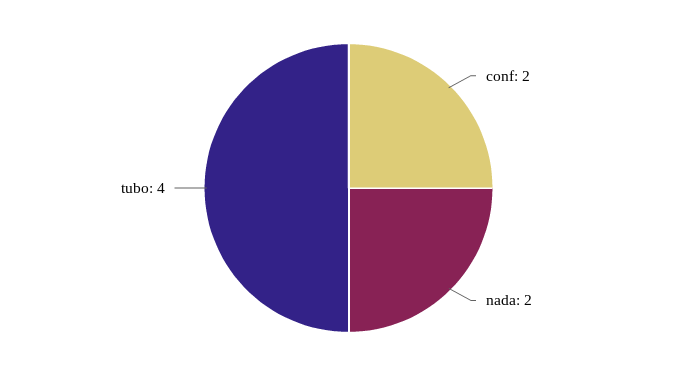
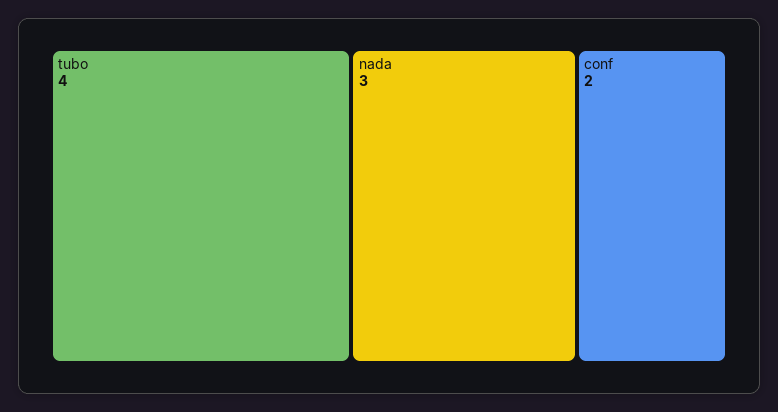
  {
    "conf": 2,
-   "nada": 2,
+   "nada": 3,
    "tubo": 4
  }

